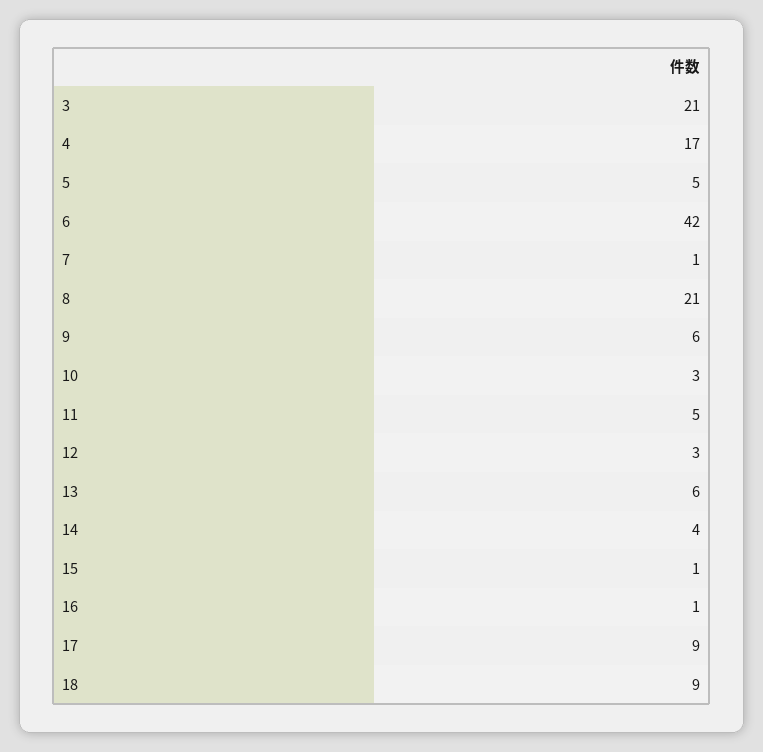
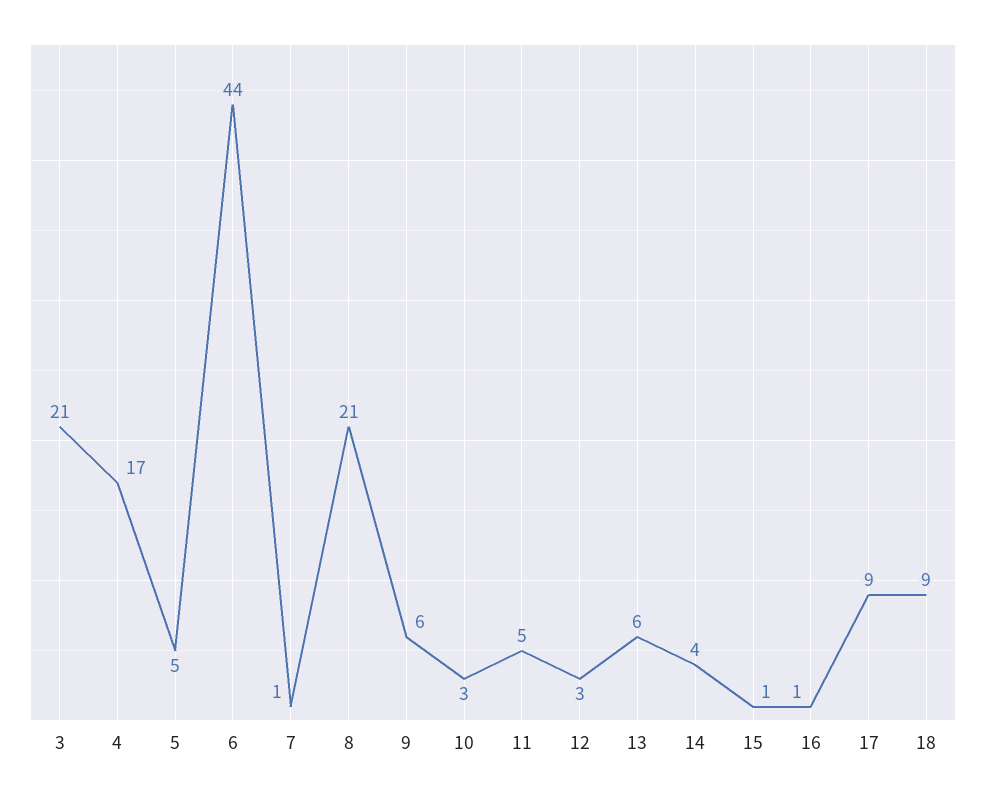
  {
    "3": 21,
    "4": 17,
    "5": 5,
-   "6": 42,
+   "6": 44,
    "7": 1,
    "8": 21,
    "9": 6,
    "10": 3,
    "11": 5,
    "12": 3,
    "13": 6,
    "14": 4,
    "15": 1,
    "16": 1,
    "17": 9,
    "18": 9
  }

